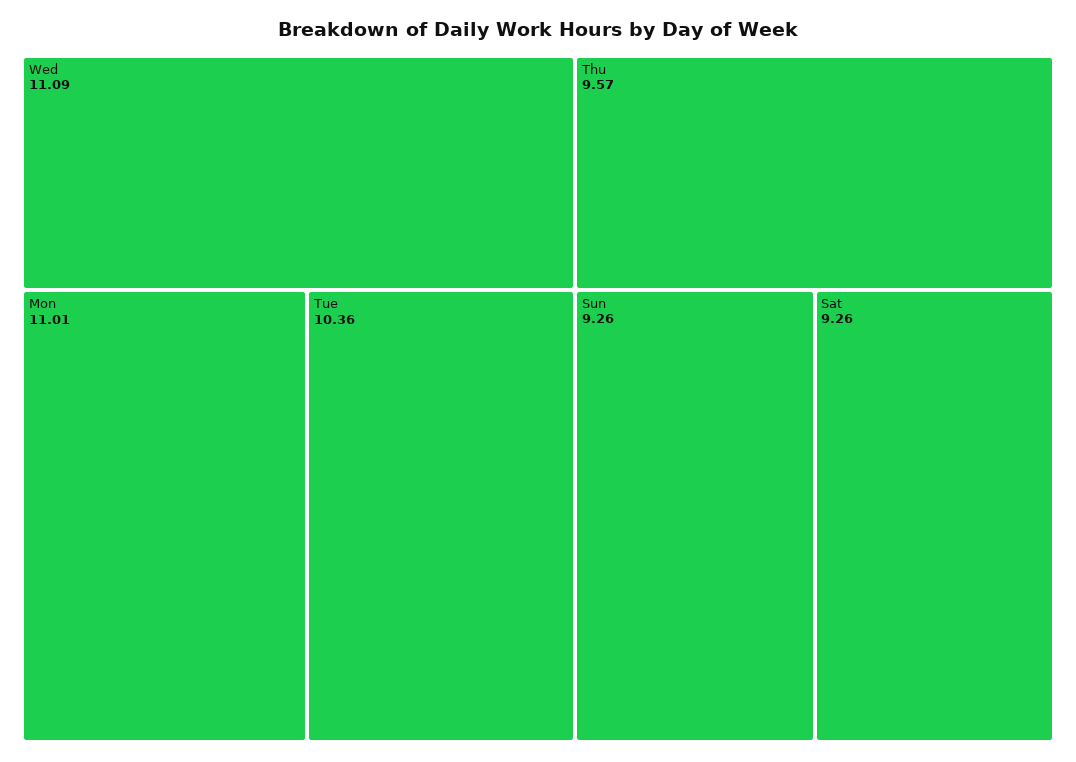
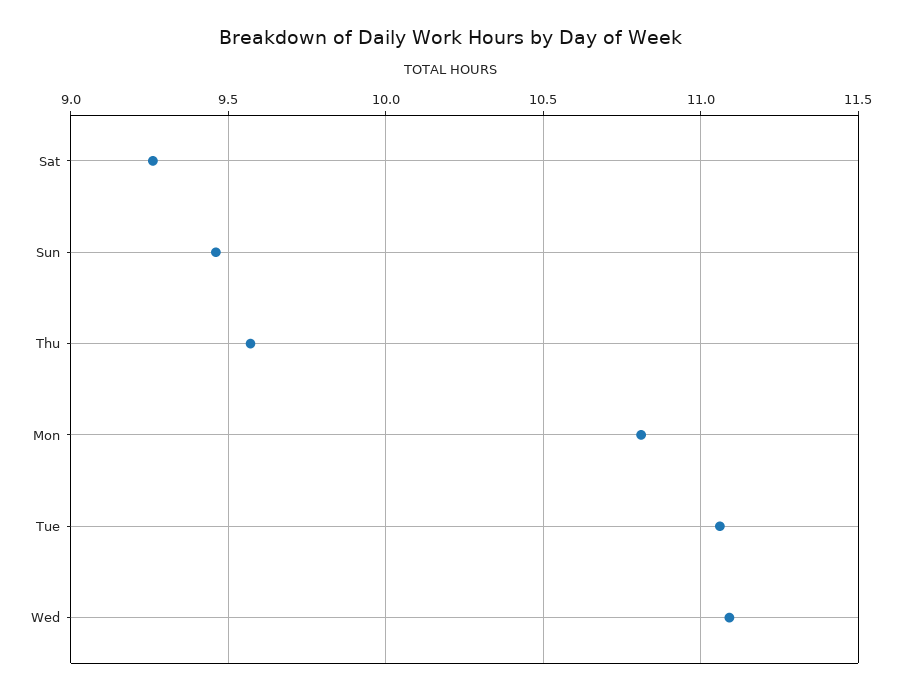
  {
    "Wed": 11.09,
-   "Mon": 11.01,
+   "Mon": 10.8,
-   "Tue": 10.36,
+   "Tue": 11.05,
    "Thu": 9.57,
-   "Sun": 9.26,
+   "Sun": 9.45,
    "Sat": 9.26
  }

